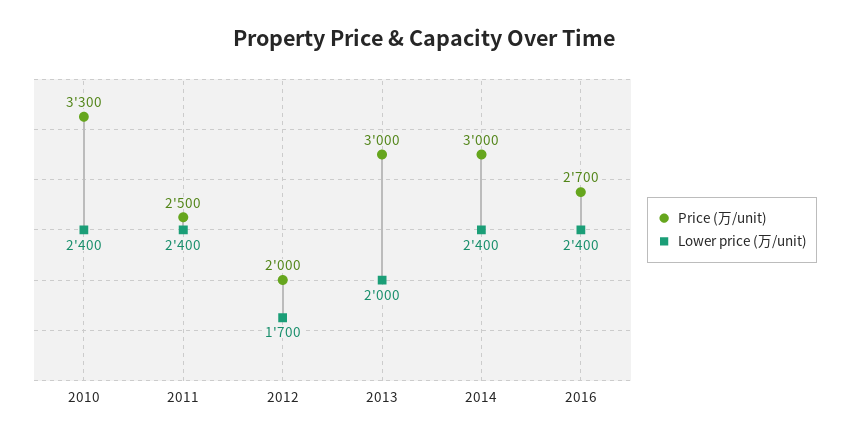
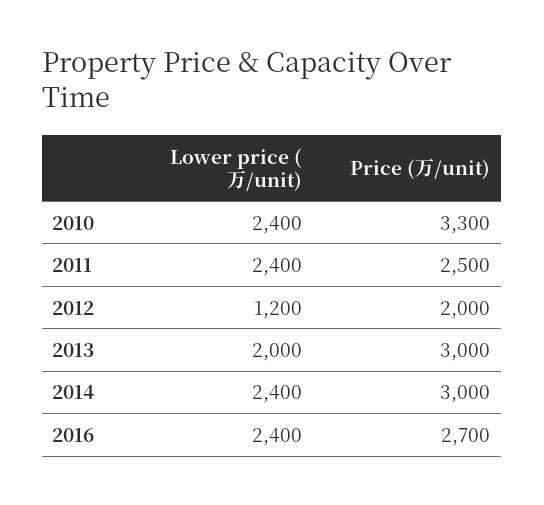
  {
    "Price (万/unit)": {
      "2010": 3300,
      "2011": 2500,
      "2012": 2000,
      "2013": 3000,
      "2014": 3000,
      "2016": 2700
    },
    "Lower price (万/unit)": {
      "2010": 2400,
      "2011": 2400,
-     "2012": 1700,
+     "2012": 1200,
      "2013": 2000,
      "2014": 2400,
      "2016": 2400
    }
  }

